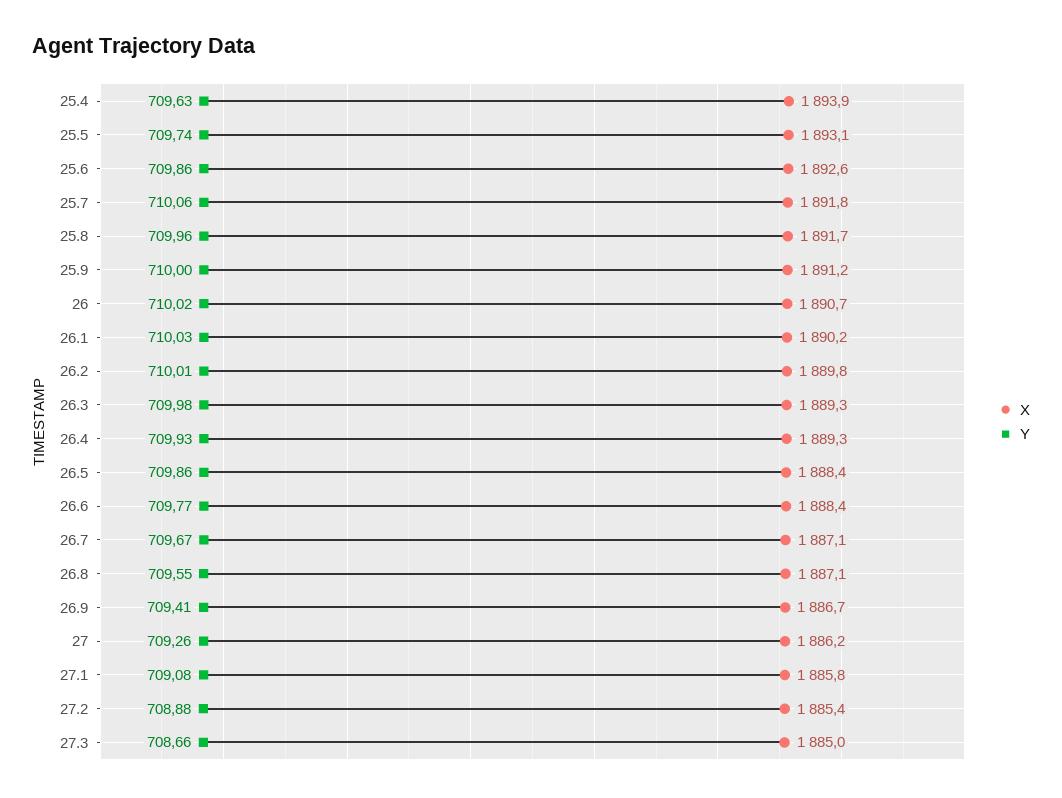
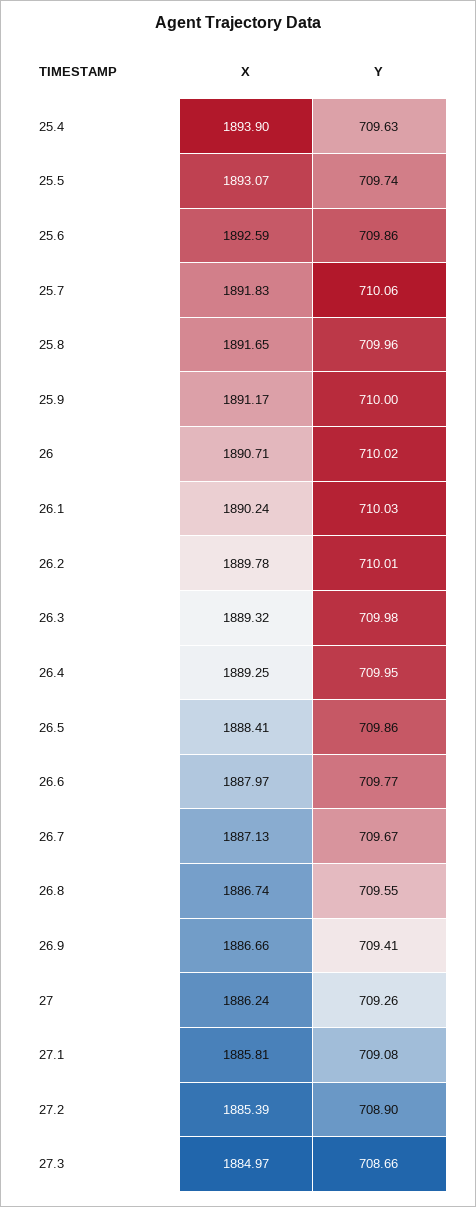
  {
    "X": {
      "25.4": 1893.9,
      "25.5": 1893.07,
      "25.6": 1892.59,
      "25.7": 1891.83,
      "25.8": 1891.65,
      "25.9": 1891.17,
      "26": 1890.71,
      "26.1": 1890.24,
      "26.2": 1889.78,
      "26.3": 1889.32,
      "26.4": 1889.25,
      "26.5": 1888.41,
-     "26.6": 1888.4,
+     "26.6": 1887.97,
      "26.7": 1887.13,
-     "26.8": 1887.1,
+     "26.8": 1886.74,
      "26.9": 1886.66,
      "27": 1886.24,
      "27.1": 1885.81,
      "27.2": 1885.39,
      "27.3": 1884.97
    },
    "Y": {
      "25.4": 709.63,
      "25.5": 709.74,
      "25.6": 709.86,
      "25.7": 710.06,
      "25.8": 709.96,
      "25.9": 710,
      "26": 710.02,
      "26.1": 710.03,
      "26.2": 710.01,
      "26.3": 709.98,
-     "26.4": 709.93,
+     "26.4": 709.95,
      "26.5": 709.86,
      "26.6": 709.77,
      "26.7": 709.67,
      "26.8": 709.55,
      "26.9": 709.41,
      "27": 709.26,
      "27.1": 709.08,
-     "27.2": 708.88,
+     "27.2": 708.9,
      "27.3": 708.66
    }
  }

